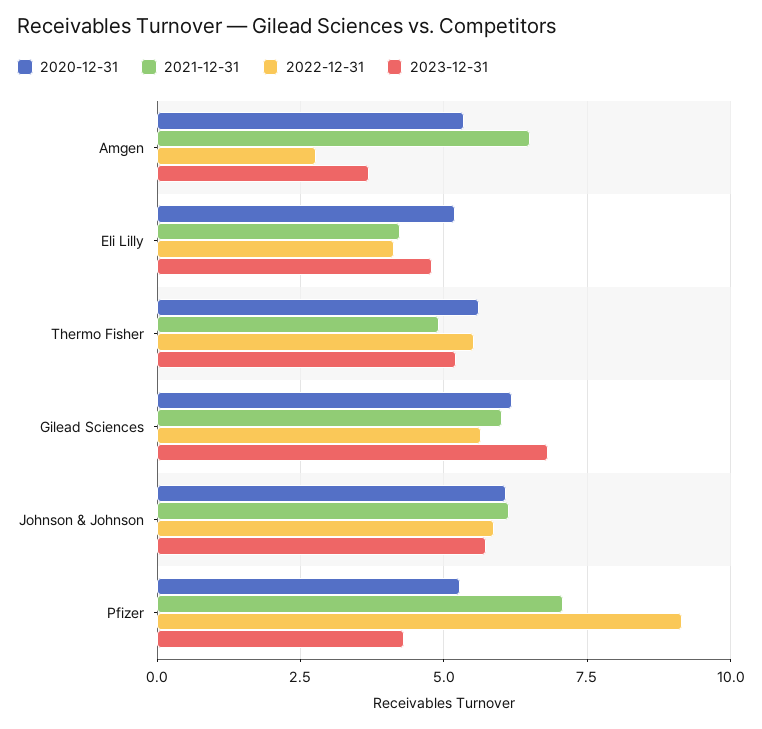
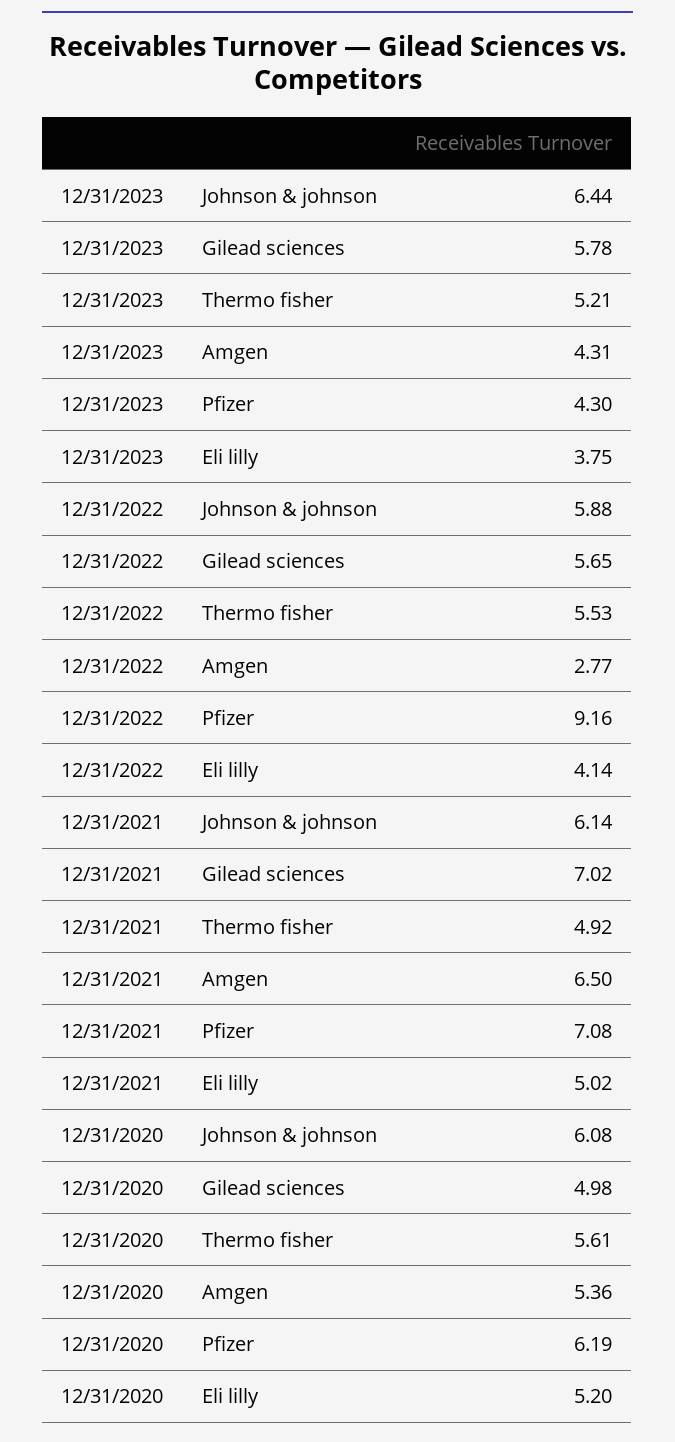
  {
    "2020-12-31": {
      "Amgen": 5.36,
      "Eli Lilly": 5.2,
      "Thermo Fisher": 5.61,
-     "Gilead Sciences": 6.25,
+     "Gilead Sciences": 4.98,
      "Johnson & Johnson": 6.08,
-     "Pfizer": 5.25
+     "Pfizer": 6.19
    },
    "2021-12-31": {
      "Amgen": 6.5,
-     "Eli Lilly": 4.25,
+     "Eli Lilly": 5.02,
      "Thermo Fisher": 4.92,
-     "Gilead Sciences": 6,
+     "Gilead Sciences": 7.02,
      "Johnson & Johnson": 6.14,
      "Pfizer": 7.08
    },
    "2022-12-31": {
      "Amgen": 2.77,
      "Eli Lilly": 4.14,
      "Thermo Fisher": 5.53,
      "Gilead Sciences": 5.65,
      "Johnson & Johnson": 5.88,
      "Pfizer": 9.16
    },
    "2023-12-31": {
-     "Amgen": 3.75,
+     "Amgen": 4.31,
-     "Eli Lilly": 4.75,
+     "Eli Lilly": 3.75,
      "Thermo Fisher": 5.21,
-     "Gilead Sciences": 6.75,
+     "Gilead Sciences": 5.78,
-     "Johnson & Johnson": 5.75,
+     "Johnson & Johnson": 6.44,
      "Pfizer": 4.3
    }
  }

